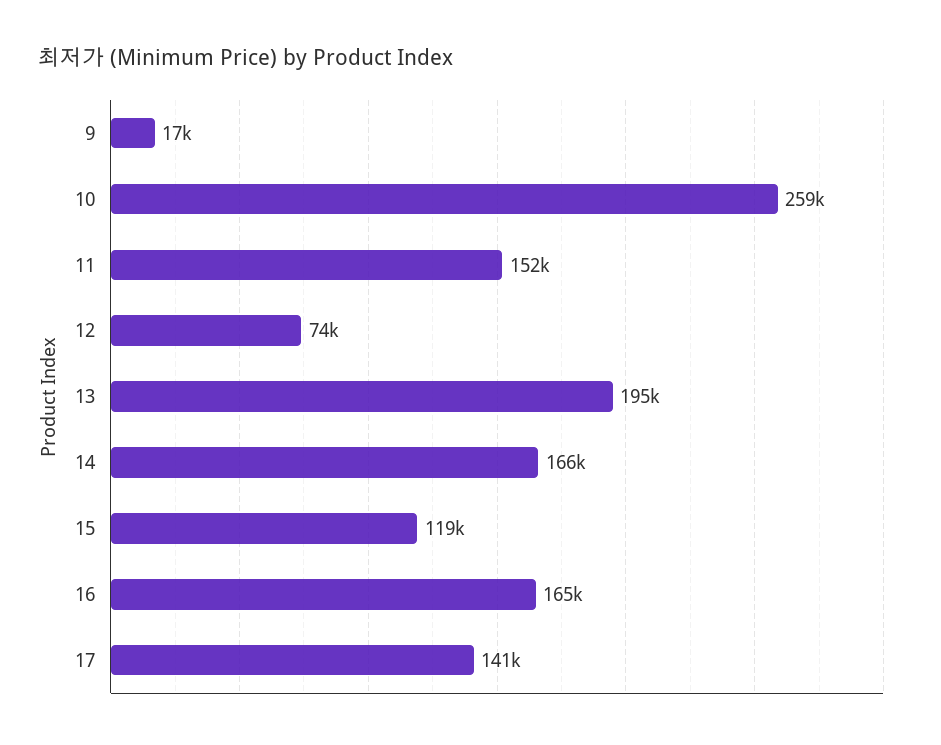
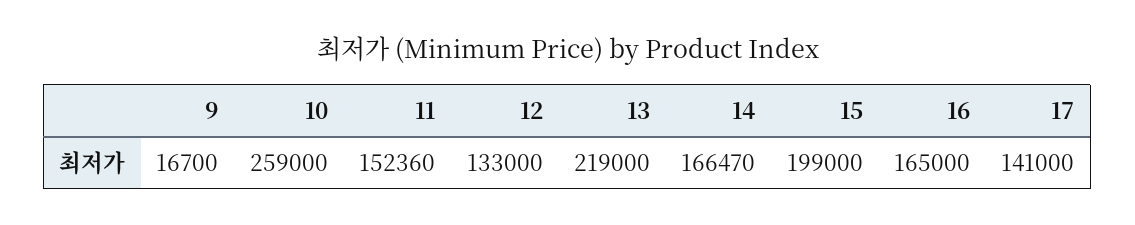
  {
    "9": 16700,
    "10": 259000,
    "11": 152360,
-   "12": 74000,
+   "12": 133000,
-   "13": 195000,
+   "13": 219000,
    "14": 166470,
-   "15": 119000,
+   "15": 199000,
    "16": 165000,
    "17": 141000
  }

